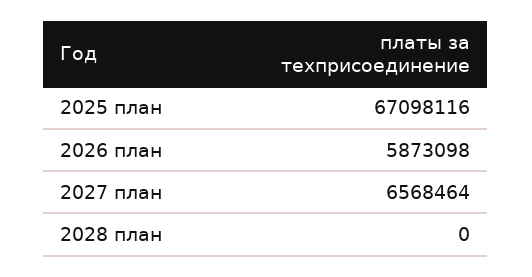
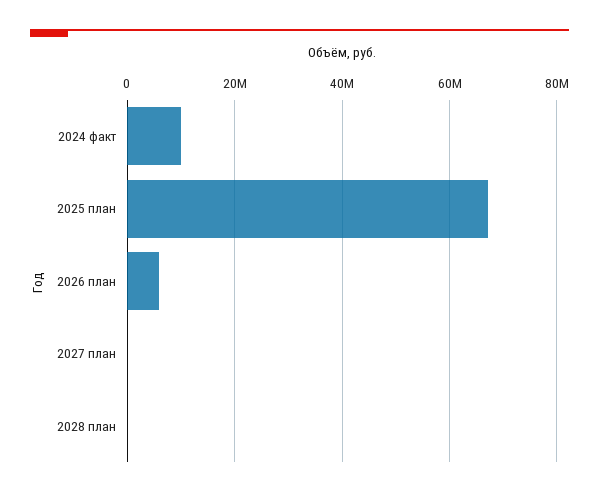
  {
    "2025 план": 67098116,
    "2026 план": 5873098,
-   "2027 план": 6568464,
+   "2027 план": 0,
-   "2028 план": 0
+   "2028 план": 0,
+   "2024 факт": 10000000
  }

